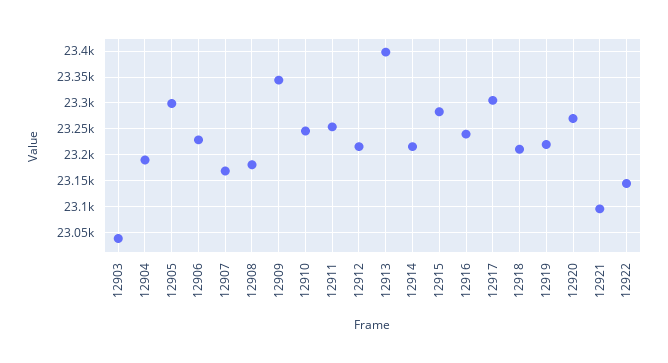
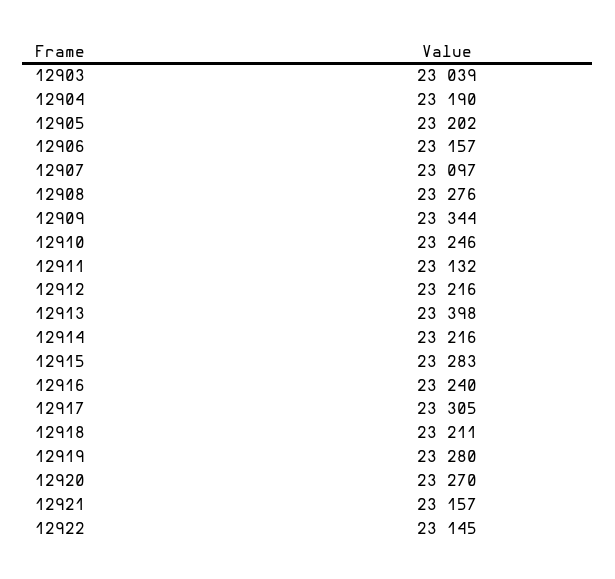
  {
    "12903": 23039,
    "12904": 23190,
-   "12905": 23300,
+   "12905": 23202,
-   "12906": 23225,
+   "12906": 23157,
-   "12907": 23175,
+   "12907": 23097,
-   "12908": 23175,
+   "12908": 23276,
    "12909": 23344,
    "12910": 23246,
-   "12911": 23250,
+   "12911": 23132,
    "12912": 23216,
    "12913": 23398,
    "12914": 23216,
    "12915": 23283,
    "12916": 23240,
    "12917": 23305,
    "12918": 23211,
-   "12919": 23225,
+   "12919": 23280,
    "12920": 23270,
-   "12921": 23100,
+   "12921": 23157,
    "12922": 23145
  }

